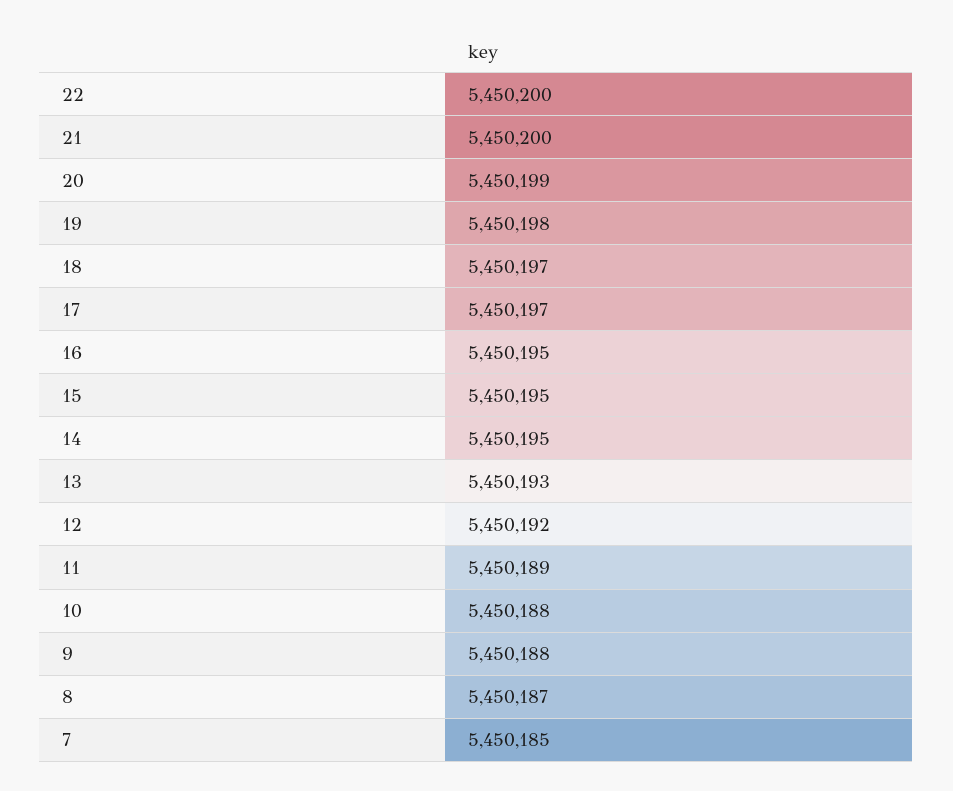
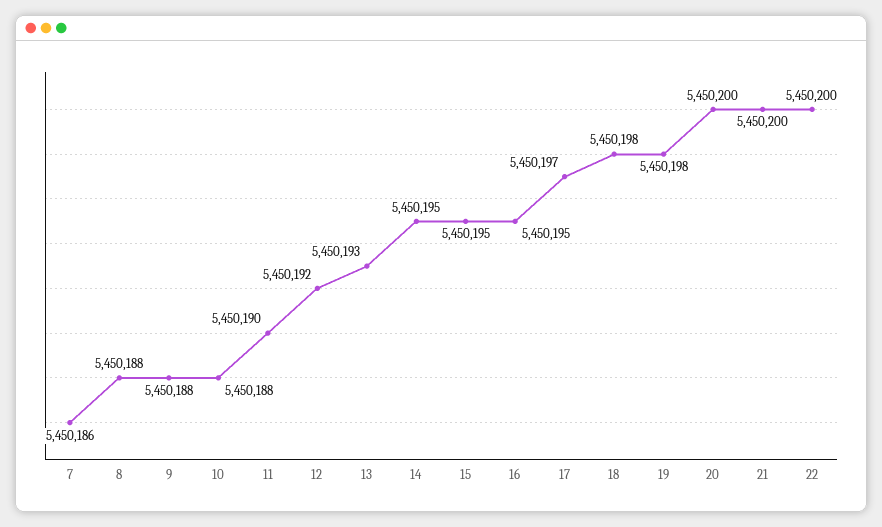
  {
    "22": 5450200,
    "21": 5450200,
-   "20": 5450199,
+   "20": 5450200,
    "19": 5450198,
-   "18": 5450197,
+   "18": 5450198,
    "17": 5450197,
    "16": 5450195,
    "15": 5450195,
    "14": 5450195,
    "13": 5450193,
    "12": 5450192,
-   "11": 5450189,
+   "11": 5450190,
    "10": 5450188,
    "9": 5450188,
-   "8": 5450187,
+   "8": 5450188,
-   "7": 5450185
+   "7": 5450186
  }

